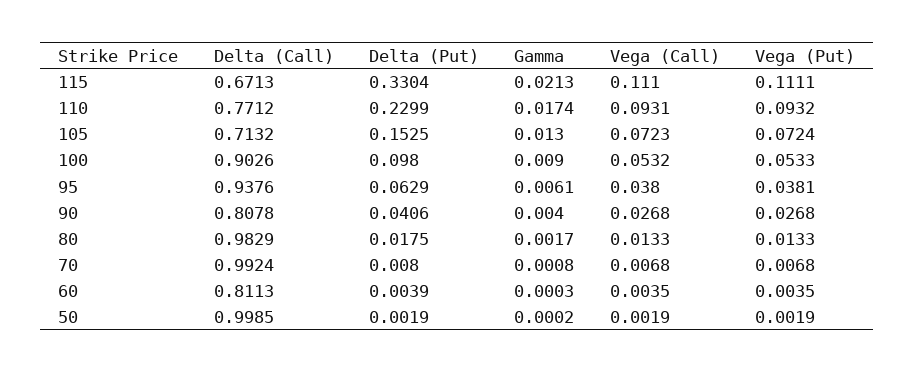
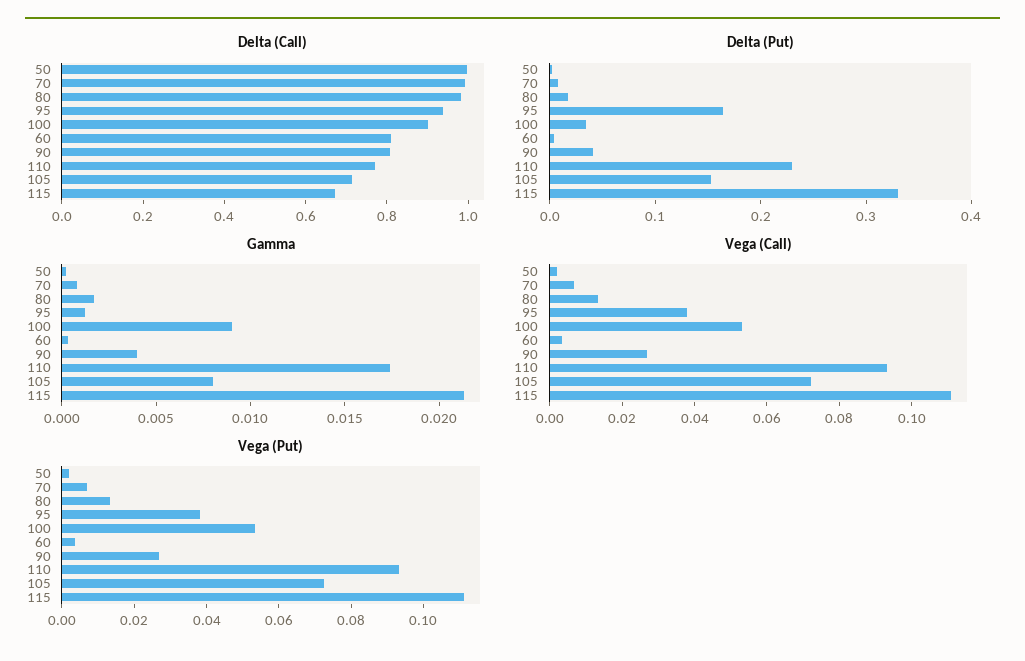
  {
    "Delta (Call)": {
      "115": 0.6713,
      "110": 0.7712,
      "105": 0.7132,
      "100": 0.9026,
      "95": 0.9376,
      "90": 0.8078,
      "80": 0.9829,
      "70": 0.9924,
      "60": 0.8113,
      "50": 0.9985
    },
    "Delta (Put)": {
      "115": 0.3304,
      "110": 0.2299,
      "105": 0.1525,
-     "100": 0.098,
+     "100": 0.04,
-     "95": 0.0629,
+     "95": 0.16,
      "90": 0.0406,
      "80": 0.0175,
      "70": 0.008,
      "60": 0.0039,
      "50": 0.0019
    },
    "Gamma": {
      "115": 0.0213,
      "110": 0.0174,
-     "105": 0.013,
+     "105": 0.008,
      "100": 0.009,
-     "95": 0.0061,
+     "95": 0.001,
      "90": 0.004,
      "80": 0.0017,
      "70": 0.0008,
      "60": 0.0003,
      "50": 0.0002
    },
    "Vega (Call)": {
      "115": 0.111,
      "110": 0.0931,
      "105": 0.0723,
      "100": 0.0532,
      "95": 0.038,
      "90": 0.0268,
      "80": 0.0133,
      "70": 0.0068,
      "60": 0.0035,
      "50": 0.0019
    },
    "Vega (Put)": {
      "115": 0.1111,
      "110": 0.0932,
      "105": 0.0724,
      "100": 0.0533,
      "95": 0.0381,
      "90": 0.0268,
      "80": 0.0133,
      "70": 0.0068,
      "60": 0.0035,
      "50": 0.0019
    }
  }

